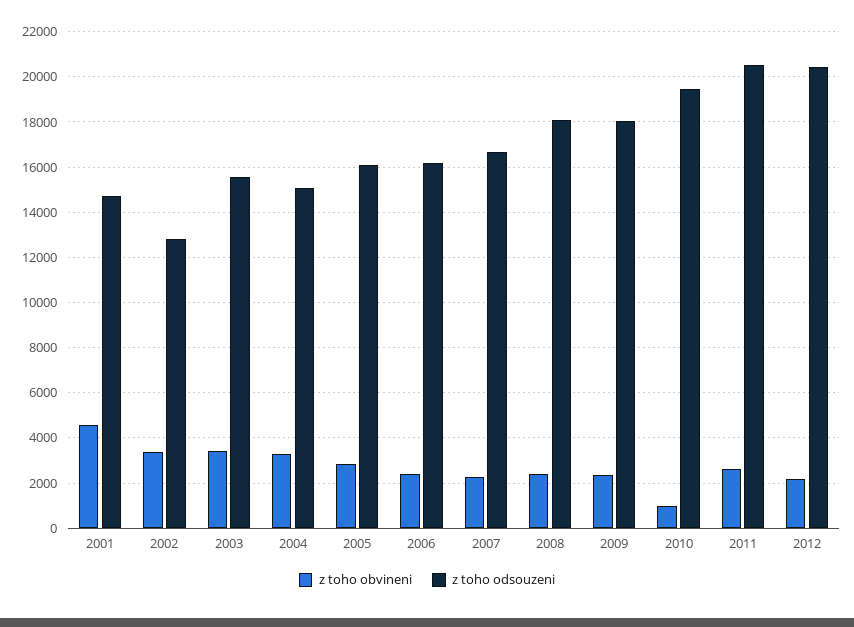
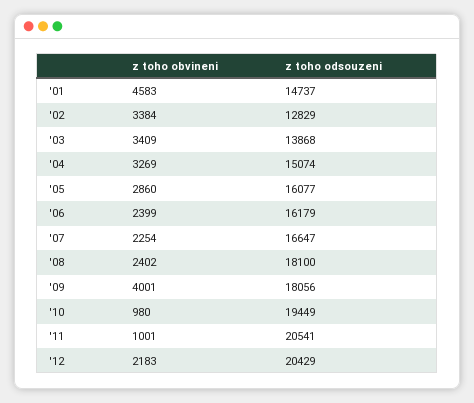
  {
    "z toho obvineni": {
      "2001": 4583,
      "2002": 3384,
      "2003": 3409,
      "2004": 3269,
      "2005": 2860,
      "2006": 2399,
      "2007": 2254,
      "2008": 2402,
-     "2009": 2500,
+     "2009": 4001,
      "2010": 980,
-     "2011": 2500,
+     "2011": 1001,
      "2012": 2183
    },
    "z toho odsouzeni": {
      "2001": 14737,
      "2002": 12829,
-     "2003": 15500,
+     "2003": 13868,
      "2004": 15074,
      "2005": 16077,
      "2006": 16179,
      "2007": 16647,
      "2008": 18100,
      "2009": 18056,
      "2010": 19449,
      "2011": 20541,
      "2012": 20429
    }
  }

